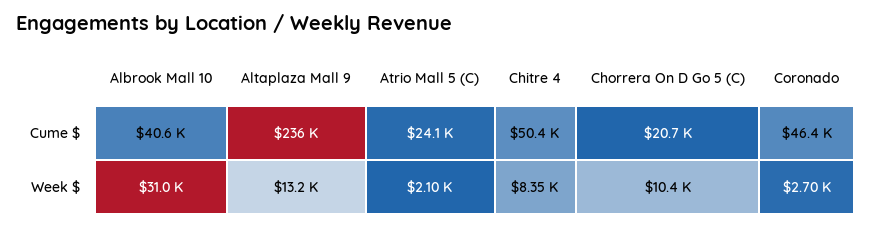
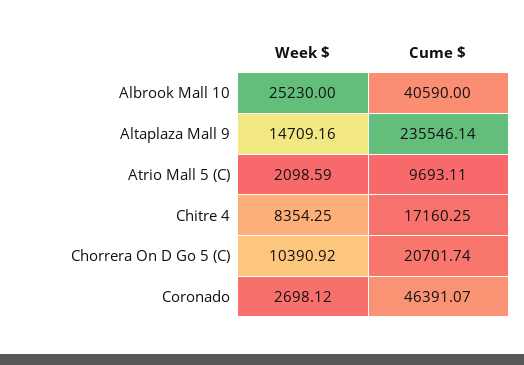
  {
    "Albrook Mall 10": {
      "Cume $": 40590,
-     "Week $": 31000
+     "Week $": 25230
    },
    "Altaplaza Mall 9": {
      "Cume $": 235546.14,
-     "Week $": 13200
+     "Week $": 14709.16
    },
    "Atrio Mall 5 (C)": {
-     "Cume $": 24100,
+     "Cume $": 9693.11,
      "Week $": 2098.59
    },
    "Chitre 4": {
-     "Cume $": 50400,
+     "Cume $": 17160.25,
      "Week $": 8354.25
    },
    "Chorrera On D Go 5 (C)": {
      "Cume $": 20701.74,
      "Week $": 10390.92
    },
    "Coronado": {
      "Cume $": 46391.07,
      "Week $": 2698.12
    }
  }

